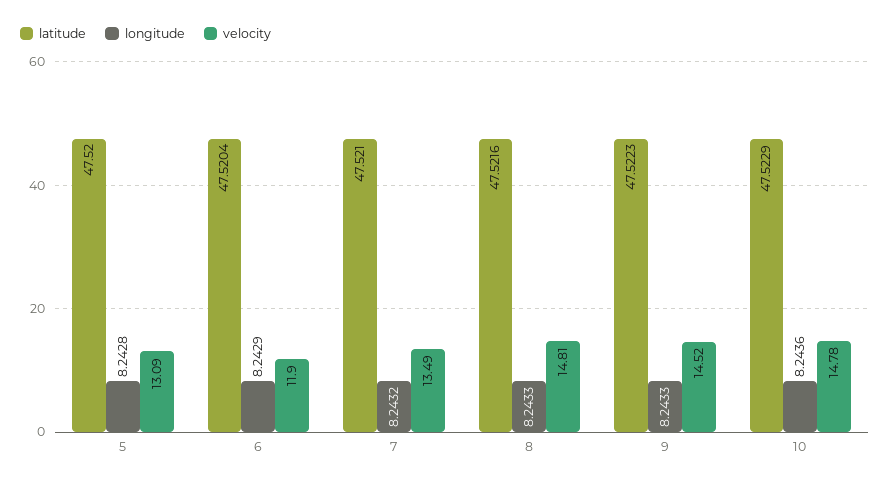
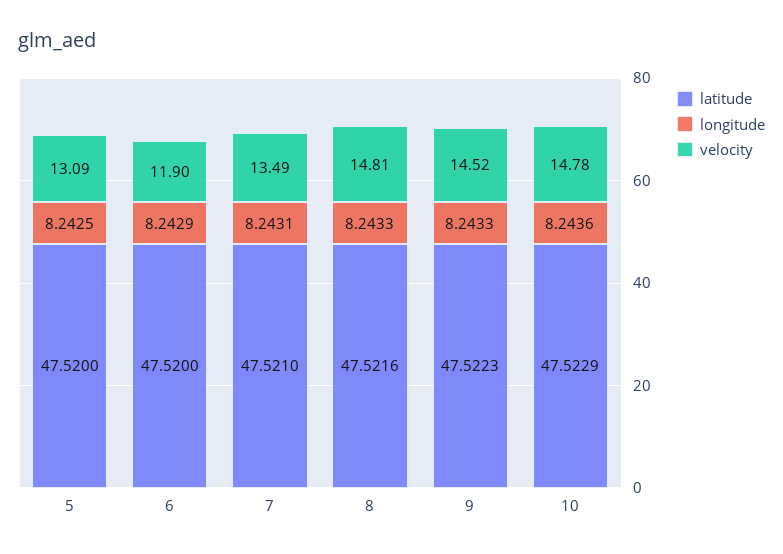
  {
    "latitude": {
      "5": 47.52,
-     "6": 47.5204,
+     "6": 47.52,
      "7": 47.521,
      "8": 47.5216,
      "9": 47.5223,
      "10": 47.5229
    },
    "longitude": {
-     "5": 8.2428,
+     "5": 8.2425,
      "6": 8.2429,
-     "7": 8.2432,
+     "7": 8.2431,
      "8": 8.2433,
      "9": 8.2433,
      "10": 8.2436
    },
    "velocity": {
      "5": 13.09,
      "6": 11.9,
      "7": 13.49,
      "8": 14.81,
      "9": 14.52,
      "10": 14.78
    }
  }

